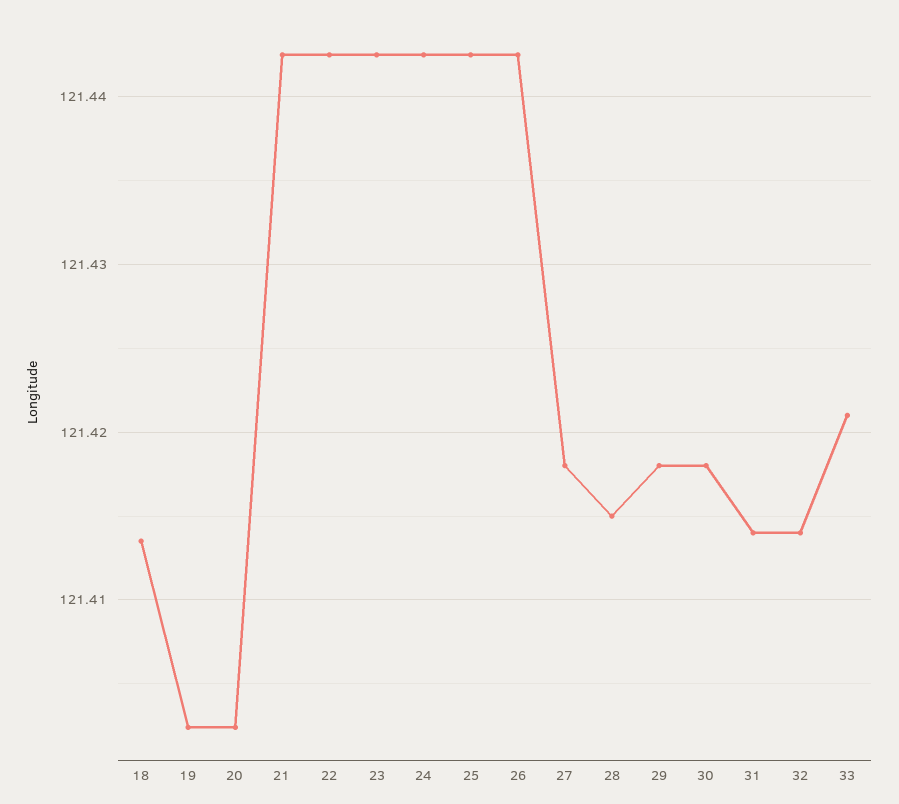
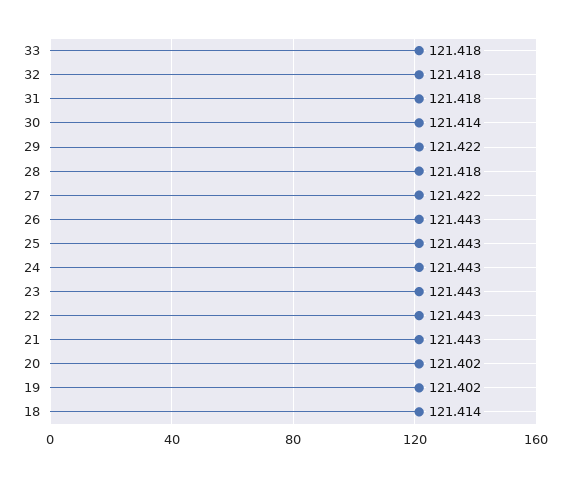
  {
    "18": 121.414,
    "19": 121.402,
    "20": 121.402,
    "21": 121.443,
    "22": 121.443,
    "23": 121.443,
    "24": 121.443,
    "25": 121.443,
    "26": 121.443,
-   "27": 121.418,
+   "27": 121.422,
-   "28": 121.415,
+   "28": 121.418,
-   "29": 121.418,
+   "29": 121.422,
-   "30": 121.418,
+   "30": 121.414,
-   "31": 121.414,
+   "31": 121.418,
-   "32": 121.414,
+   "32": 121.418,
-   "33": 121.421
+   "33": 121.418
  }

